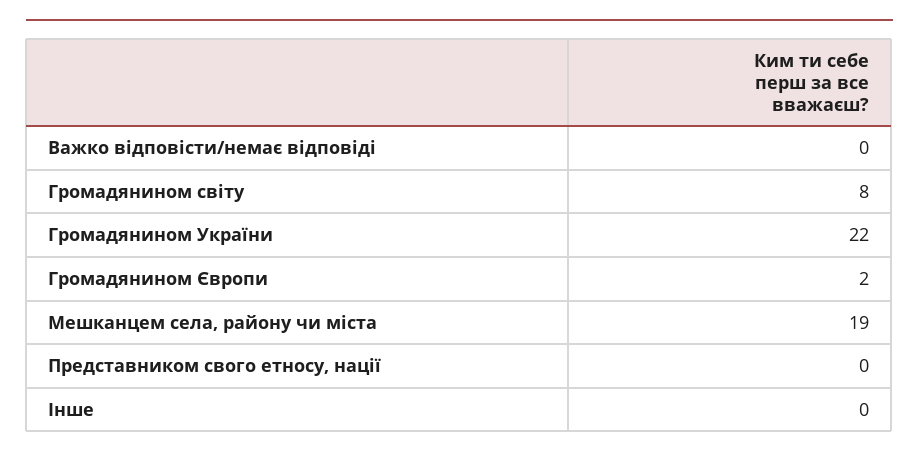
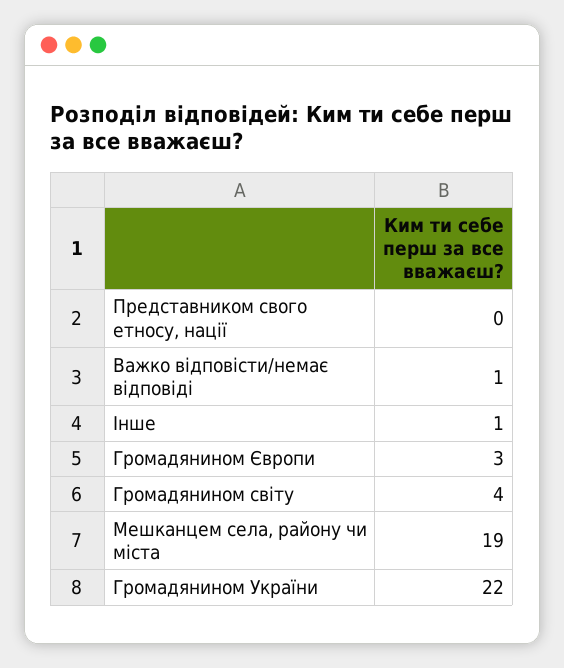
  {
-   "Важко відповісти/немає відповіді": 0,
+   "Важко відповісти/немає відповіді": 1,
-   "Громадянином світу": 8,
+   "Громадянином світу": 4,
    "Громадянином України": 22,
-   "Громадянином Європи": 2,
+   "Громадянином Європи": 3,
    "Мешканцем села, району чи міста": 19,
    "Представником свого етносу, нації": 0,
-   "Інше": 0
+   "Інше": 1
  }

